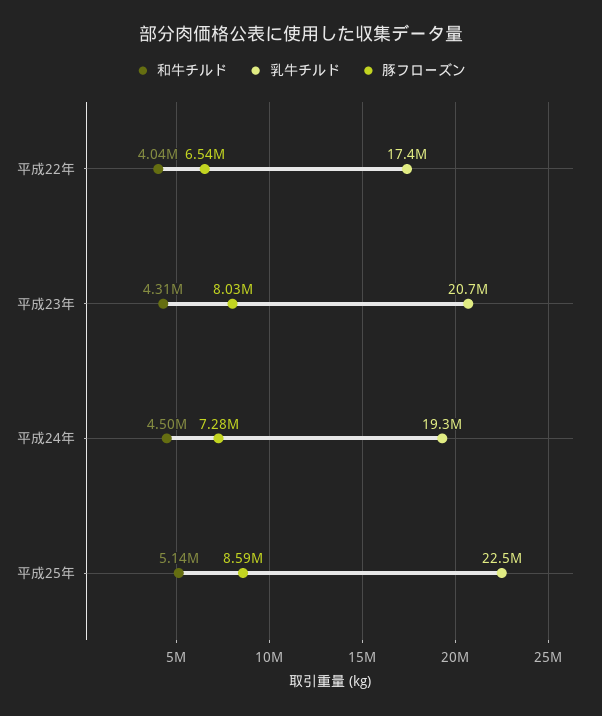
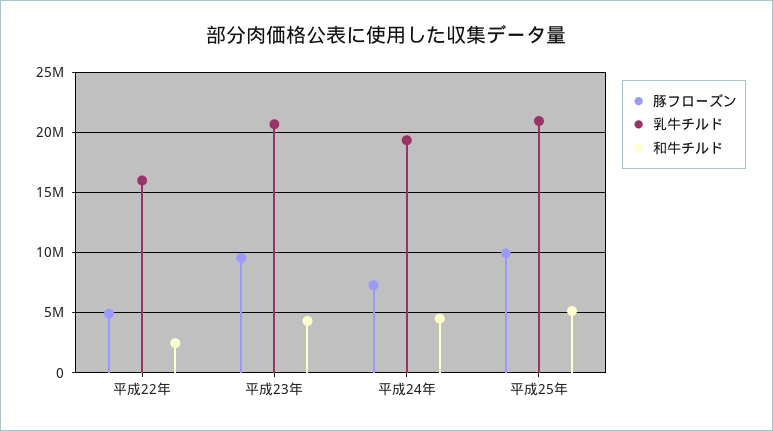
  {
    "和牛チルド": {
-     "平成22年": 4040000,
+     "平成22年": 2500000,
      "平成23年": 4310000,
      "平成24年": 4500000,
      "平成25年": 5140000
    },
    "乳牛チルド": {
-     "平成22年": 17400000,
+     "平成22年": 16000000,
      "平成23年": 20700000,
      "平成24年": 19300000,
-     "平成25年": 22500000
+     "平成25年": 21000000
    },
    "豚フローズン": {
-     "平成22年": 6540000,
+     "平成22年": 5000000,
-     "平成23年": 8030000,
+     "平成23年": 9500000,
      "平成24年": 7280000,
-     "平成25年": 8590000
+     "平成25年": 10000000
    }
  }

